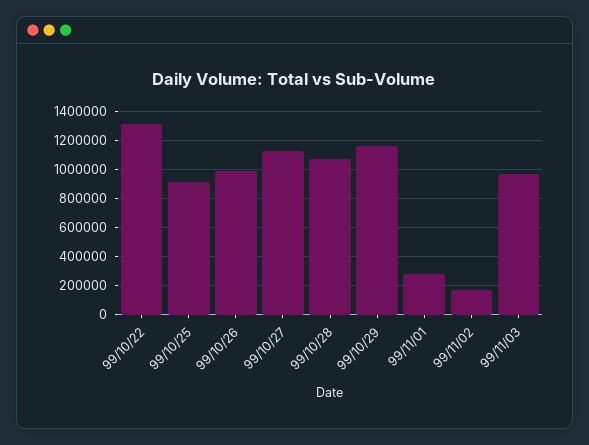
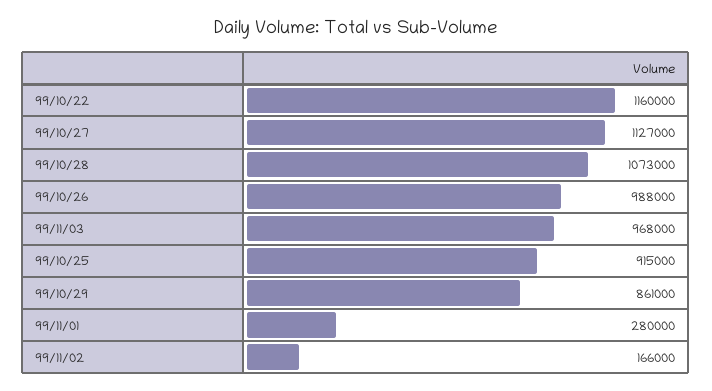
  {
-   "99/10/22": 1300000,
+   "99/10/22": 1160000,
    "99/10/25": 915000,
    "99/10/26": 988000,
    "99/10/27": 1127000,
    "99/10/28": 1073000,
-   "99/10/29": 1150000,
+   "99/10/29": 861000,
    "99/11/01": 280000,
    "99/11/02": 166000,
    "99/11/03": 968000
  }

